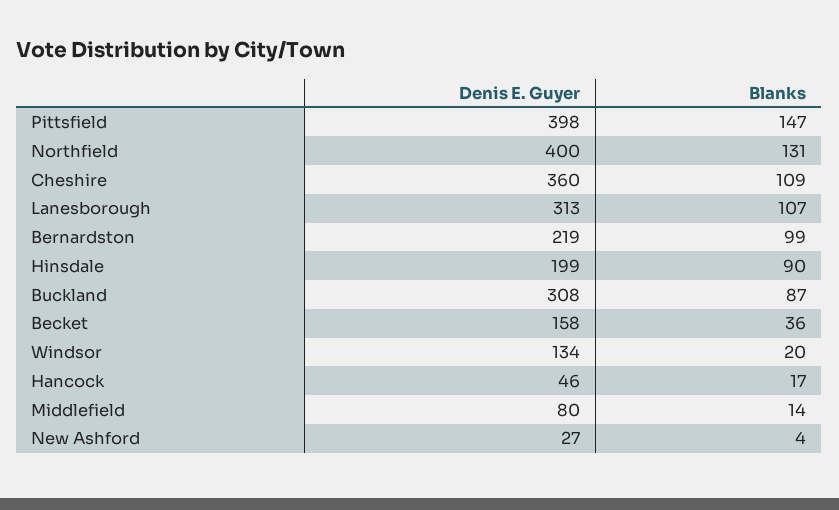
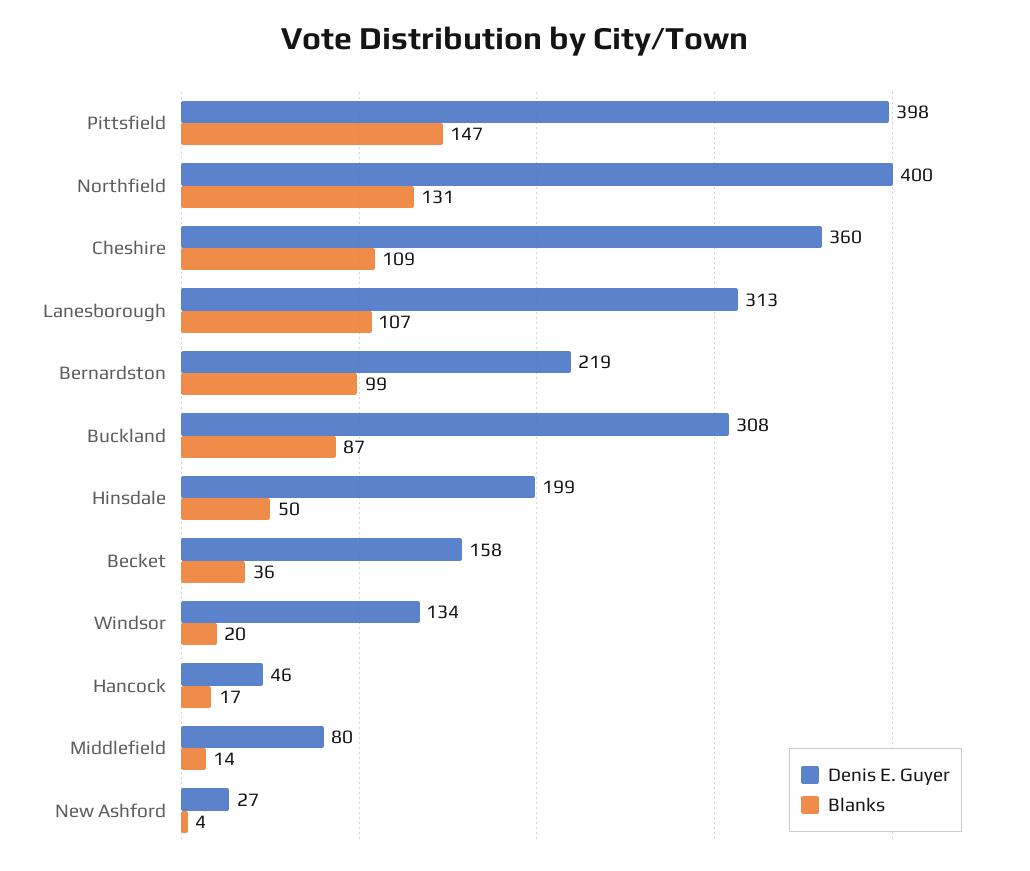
  {
    "Denis E. Guyer": {
      "Pittsfield": 398,
      "Northfield": 400,
      "Cheshire": 360,
      "Lanesborough": 313,
      "Bernardston": 219,
      "Hinsdale": 199,
      "Buckland": 308,
      "Becket": 158,
      "Windsor": 134,
      "Hancock": 46,
      "Middlefield": 80,
      "New Ashford": 27
    },
    "Blanks": {
      "Pittsfield": 147,
      "Northfield": 131,
      "Cheshire": 109,
      "Lanesborough": 107,
      "Bernardston": 99,
-     "Hinsdale": 90,
+     "Hinsdale": 50,
      "Buckland": 87,
      "Becket": 36,
      "Windsor": 20,
      "Hancock": 17,
      "Middlefield": 14,
      "New Ashford": 4
    }
  }

